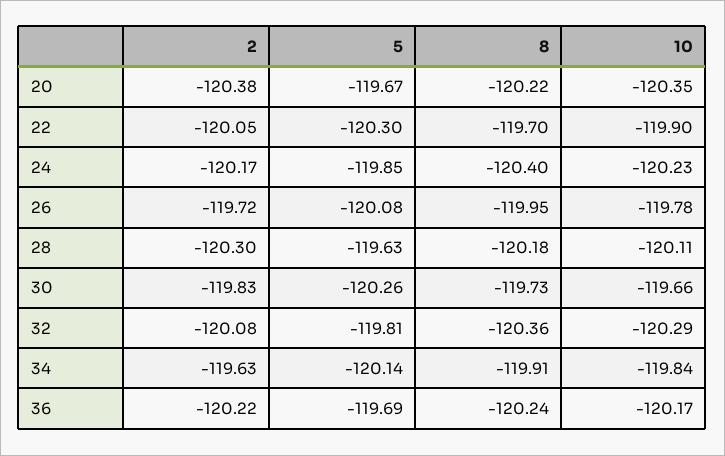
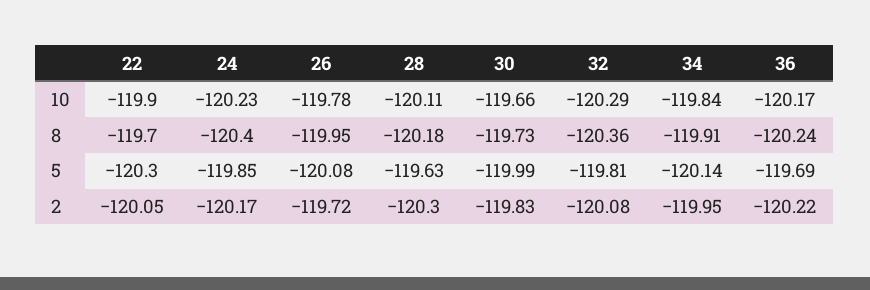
  {
    "2": {
-     "20": -120.38,
      "22": -120.05,
      "24": -120.17,
      "26": -119.72,
      "28": -120.3,
      "30": -119.83,
      "32": -120.08,
-     "34": -119.63,
+     "34": -119.95,
      "36": -120.22
    },
    "5": {
-     "20": -119.67,
      "22": -120.3,
      "24": -119.85,
      "26": -120.08,
      "28": -119.63,
-     "30": -120.26,
+     "30": -119.99,
      "32": -119.81,
      "34": -120.14,
      "36": -119.69
    },
    "8": {
-     "20": -120.22,
      "22": -119.7,
      "24": -120.4,
      "26": -119.95,
      "28": -120.18,
      "30": -119.73,
      "32": -120.36,
      "34": -119.91,
      "36": -120.24
    },
    "10": {
-     "20": -120.35,
      "22": -119.9,
      "24": -120.23,
      "26": -119.78,
      "28": -120.11,
      "30": -119.66,
      "32": -120.29,
      "34": -119.84,
      "36": -120.17
    }
  }

